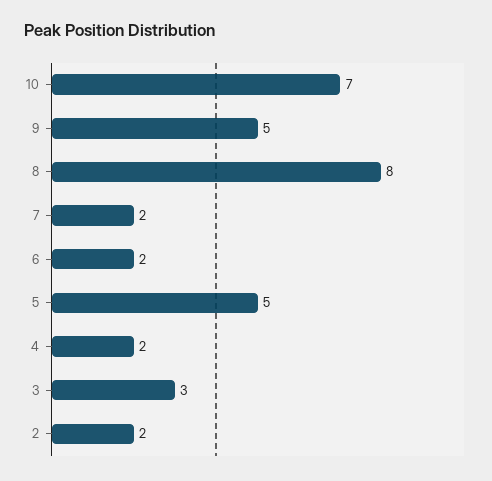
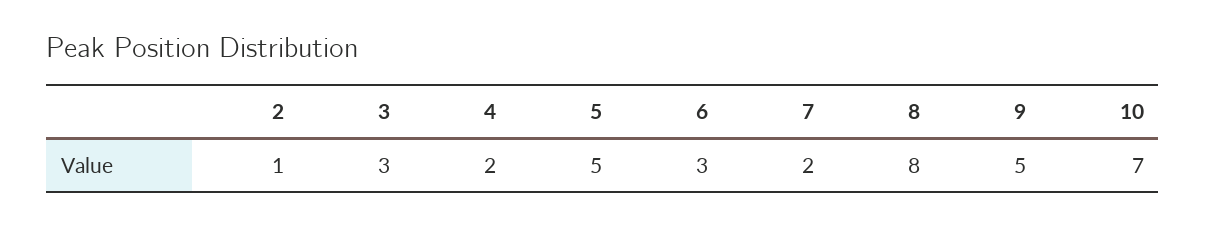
  {
    "10": 7,
    "9": 5,
    "8": 8,
    "7": 2,
-   "6": 2,
+   "6": 3,
    "5": 5,
    "4": 2,
    "3": 3,
-   "2": 2
+   "2": 1
  }

